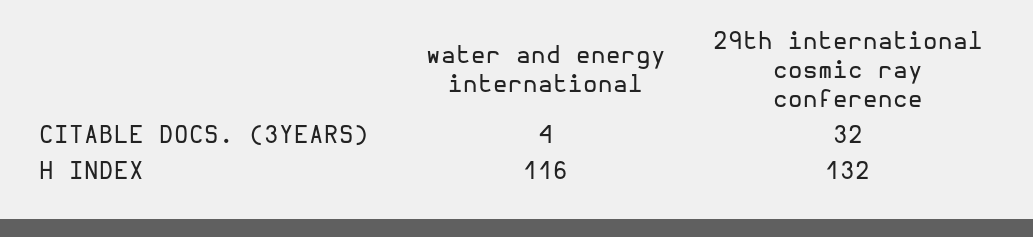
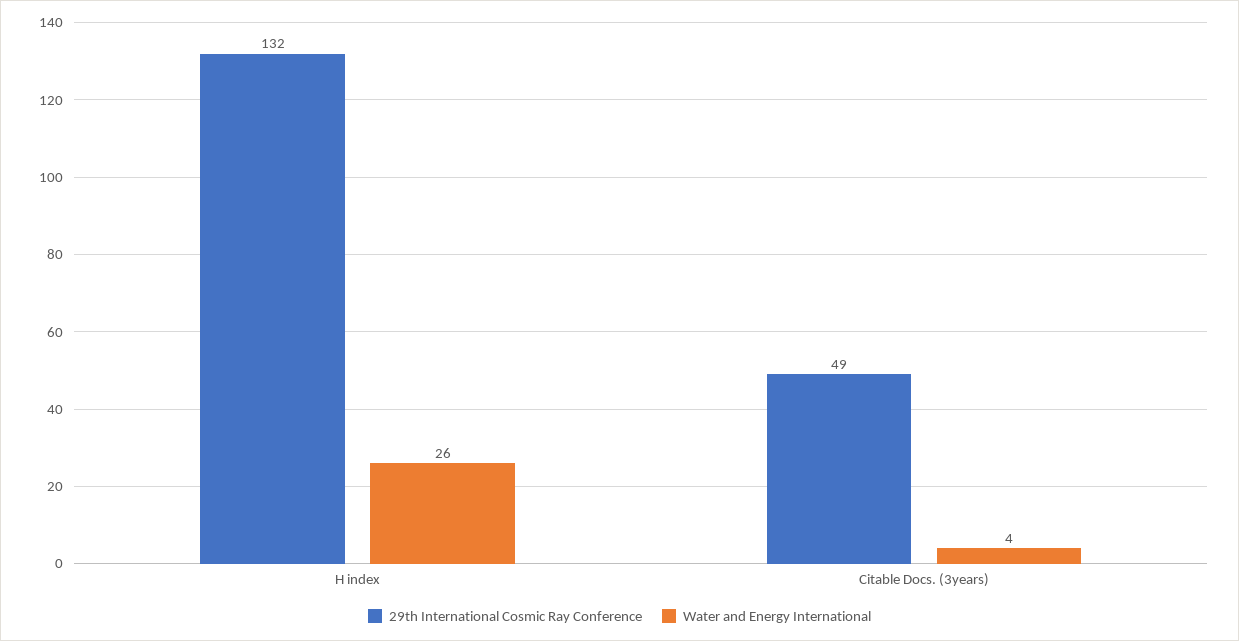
  {
    "water and energy international": {
      "CITABLE DOCS. (3YEARS)": 4,
-     "H INDEX": 116
+     "H INDEX": 26
    },
    "29th international cosmic ray conference": {
-     "CITABLE DOCS. (3YEARS)": 32,
+     "CITABLE DOCS. (3YEARS)": 49,
      "H INDEX": 132
    }
  }

